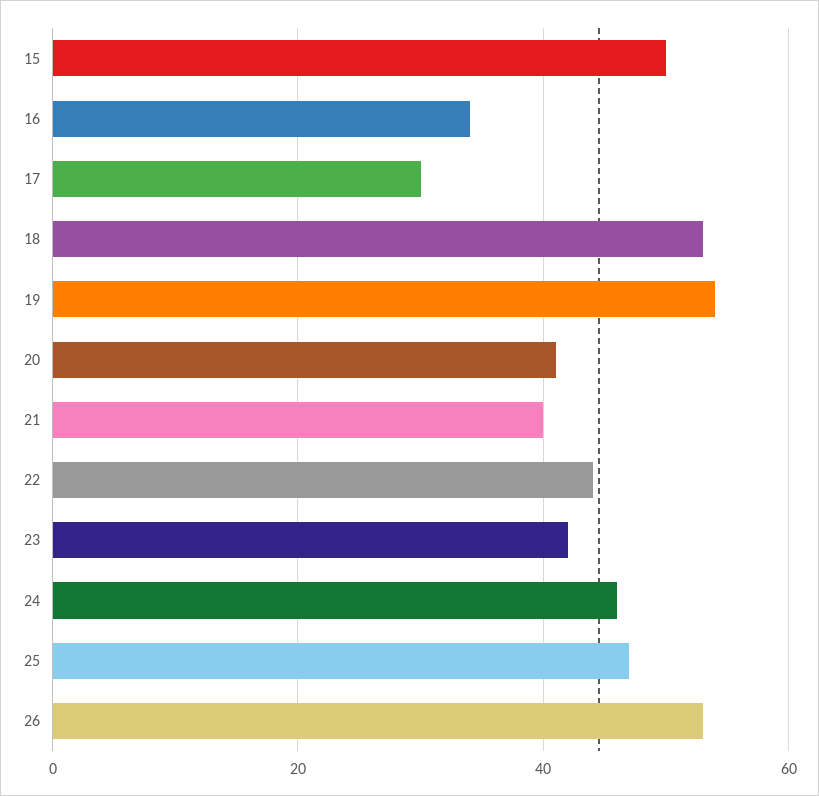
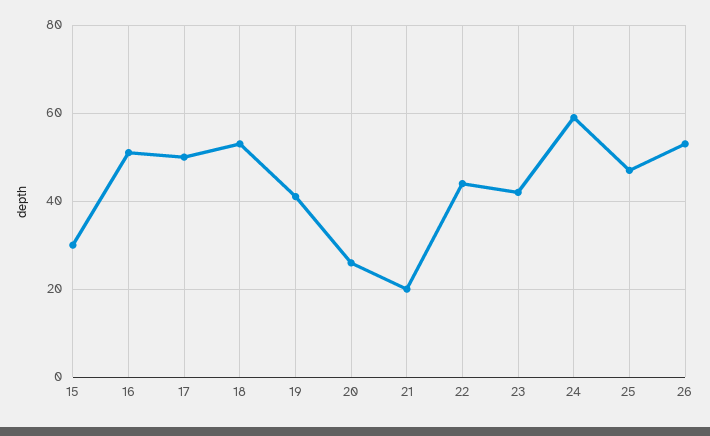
  {
-   "15": 50,
+   "15": 30,
-   "16": 35,
+   "16": 50,
-   "17": 30,
+   "17": 50,
    "18": 55,
-   "19": 55,
+   "19": 40,
-   "20": 40,
+   "20": 25,
-   "21": 40,
+   "21": 20,
    "22": 45,
    "23": 40,
-   "24": 45,
+   "24": 60,
    "25": 45,
    "26": 55
  }

